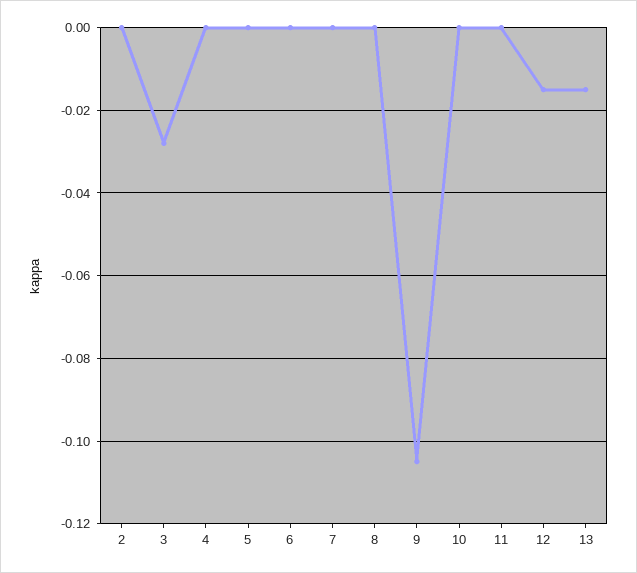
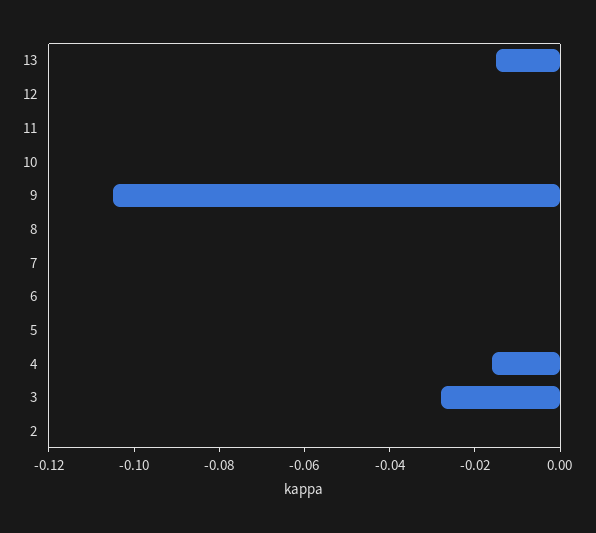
  {
    "2": 0,
    "3": -0.03,
-   "4": 0,
+   "4": -0.015,
    "5": 0,
    "6": 0,
    "7": 0,
    "8": 0,
    "9": -0.105,
    "10": 0,
    "11": 0,
-   "12": -0.015,
+   "12": 0,
    "13": -0.015
  }

